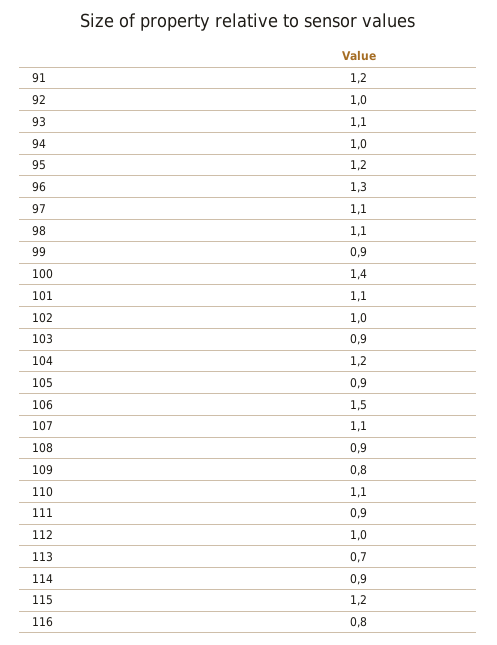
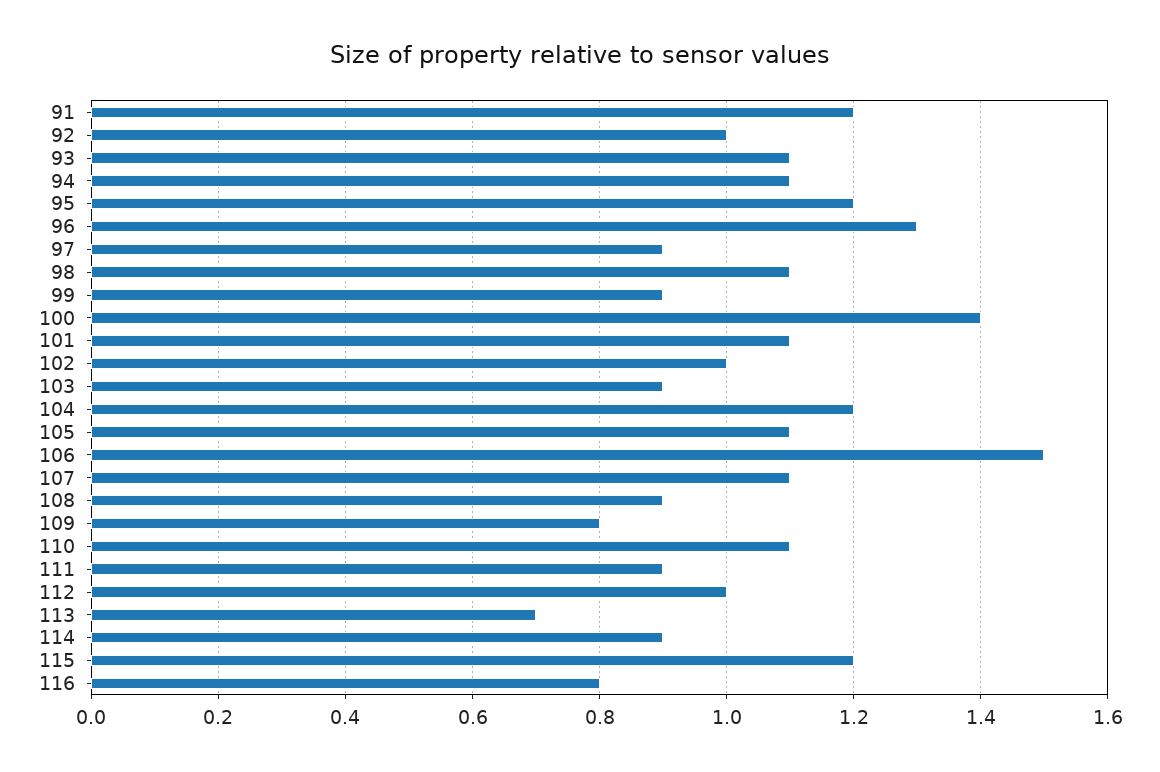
  {
    "91": 1.2,
    "92": 1,
    "93": 1.1,
-   "94": 1,
+   "94": 1.1,
    "95": 1.2,
    "96": 1.3,
-   "97": 1.1,
+   "97": 0.9,
    "98": 1.1,
    "99": 0.9,
    "100": 1.4,
    "101": 1.1,
    "102": 1,
    "103": 0.9,
    "104": 1.2,
-   "105": 0.9,
+   "105": 1.1,
    "106": 1.5,
    "107": 1.1,
    "108": 0.9,
    "109": 0.8,
    "110": 1.1,
    "111": 0.9,
    "112": 1,
    "113": 0.7,
    "114": 0.9,
    "115": 1.2,
    "116": 0.8
  }

